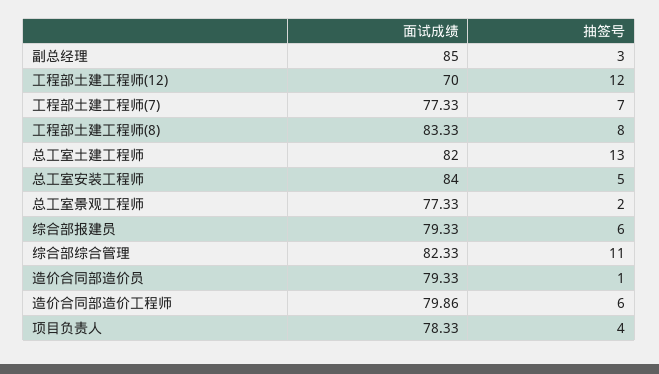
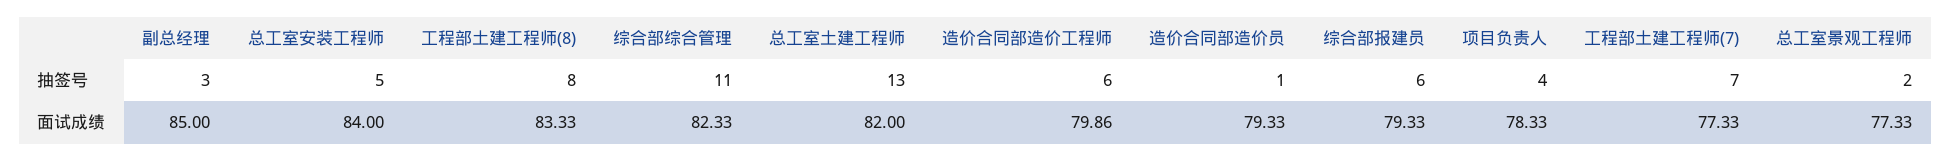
  {
    "面试成绩": {
      "副总经理": 85,
-     "工程部土建工程师(12)": 70,
      "工程部土建工程师(7)": 77.33,
      "工程部土建工程师(8)": 83.33,
      "总工室土建工程师": 82,
      "总工室安装工程师": 84,
      "总工室景观工程师": 77.33,
      "综合部报建员": 79.33,
      "综合部综合管理": 82.33,
      "造价合同部造价员": 79.33,
      "造价合同部造价工程师": 79.86,
      "项目负责人": 78.33
    },
    "抽签号": {
      "副总经理": 3,
-     "工程部土建工程师(12)": 12,
      "工程部土建工程师(7)": 7,
      "工程部土建工程师(8)": 8,
      "总工室土建工程师": 13,
      "总工室安装工程师": 5,
      "总工室景观工程师": 2,
      "综合部报建员": 6,
      "综合部综合管理": 11,
      "造价合同部造价员": 1,
      "造价合同部造价工程师": 6,
      "项目负责人": 4
    }
  }

